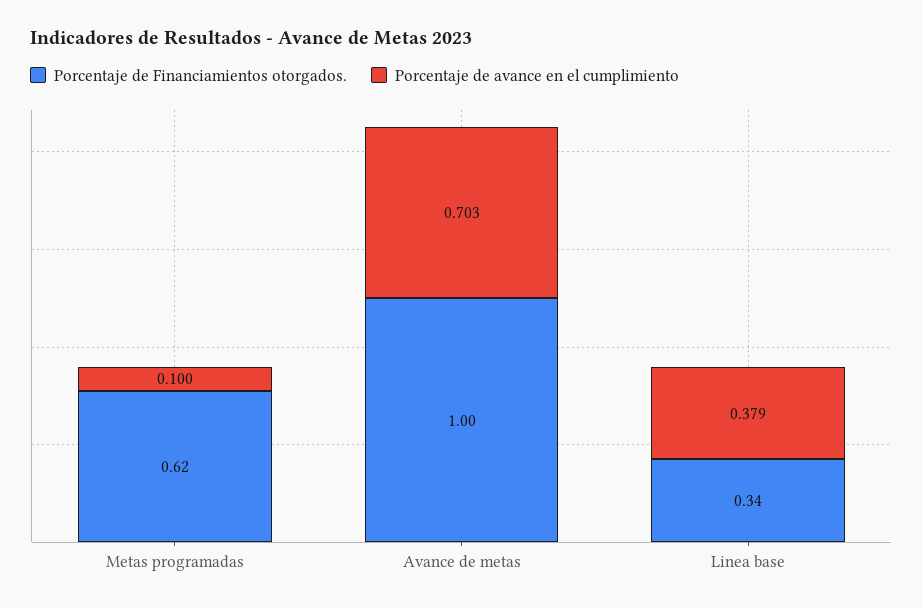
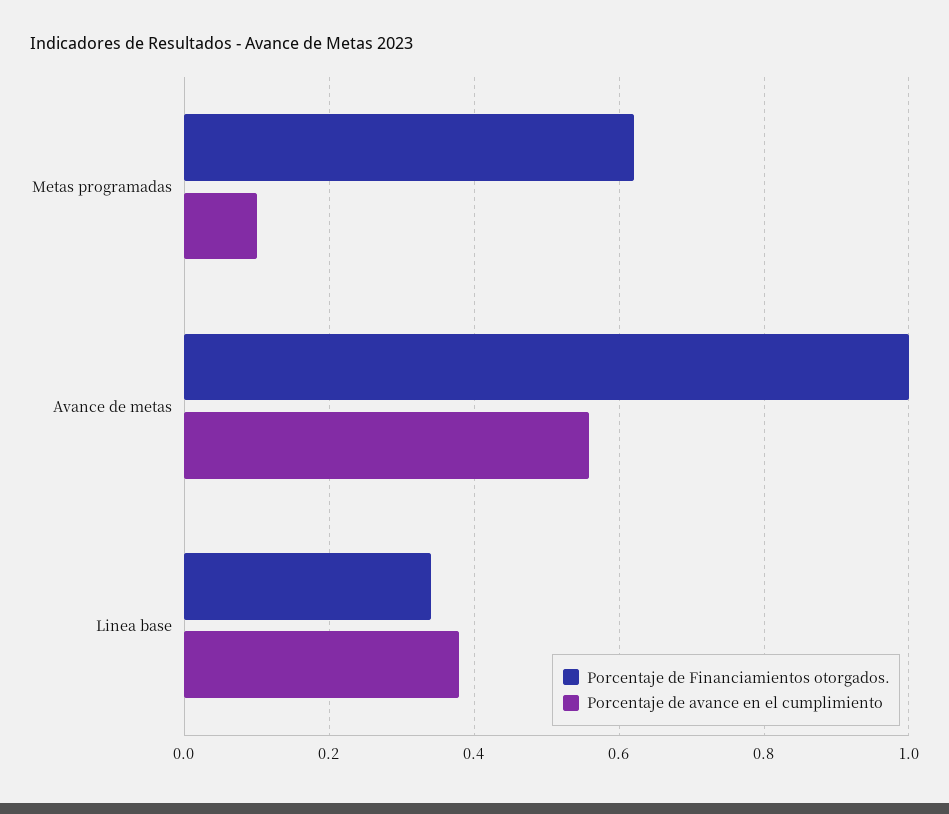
  {
    "Porcentaje de Financiamientos otorgados.": {
      "Metas programadas": 0.62,
      "Avance de metas": 1,
      "Linea base": 0.34
    },
    "Porcentaje de avance en el cumplimiento": {
      "Metas programadas": 0.1,
-     "Avance de metas": 0.703,
+     "Avance de metas": 0.56,
      "Linea base": 0.379
    }
  }

